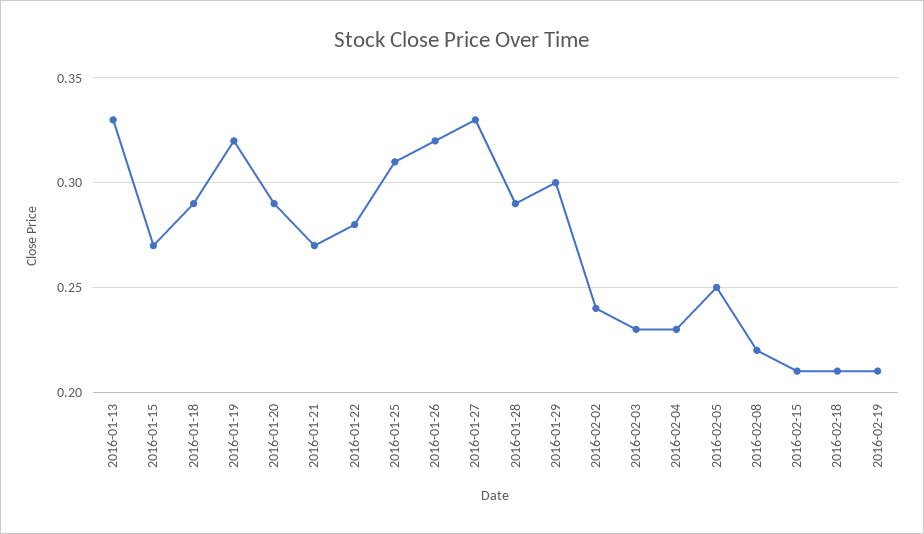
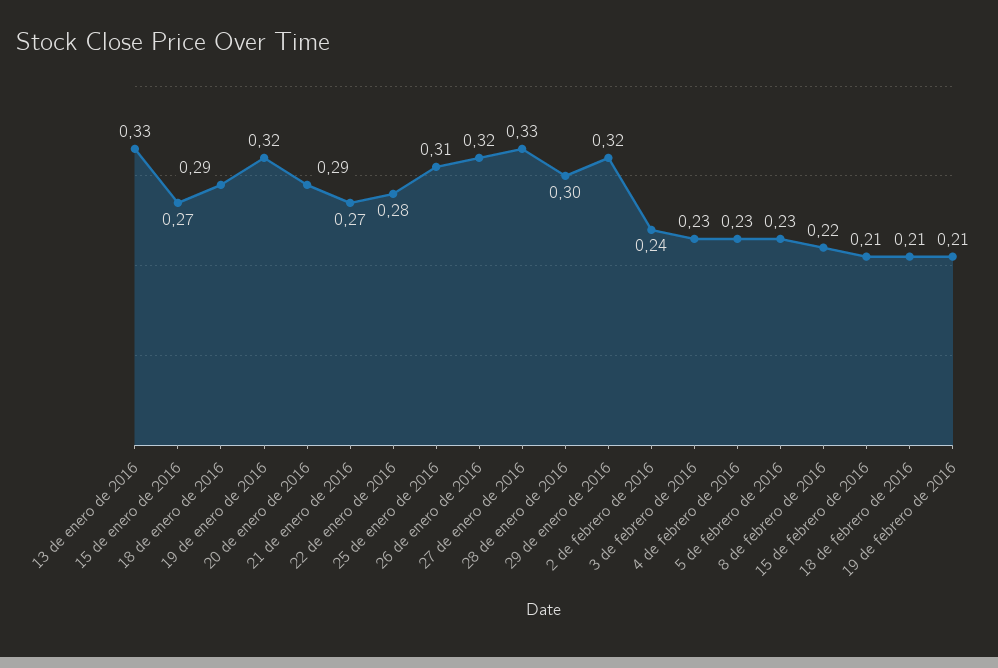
  {
    "2016-01-13": 0.33,
    "2016-01-15": 0.27,
    "2016-01-18": 0.29,
    "2016-01-19": 0.32,
    "2016-01-20": 0.29,
    "2016-01-21": 0.27,
    "2016-01-22": 0.28,
    "2016-01-25": 0.31,
    "2016-01-26": 0.32,
    "2016-01-27": 0.33,
-   "2016-01-28": 0.29,
+   "2016-01-28": 0.3,
-   "2016-01-29": 0.3,
+   "2016-01-29": 0.32,
    "2016-02-02": 0.24,
    "2016-02-03": 0.23,
    "2016-02-04": 0.23,
-   "2016-02-05": 0.25,
+   "2016-02-05": 0.23,
    "2016-02-08": 0.22,
    "2016-02-15": 0.21,
    "2016-02-18": 0.21,
    "2016-02-19": 0.21
  }

